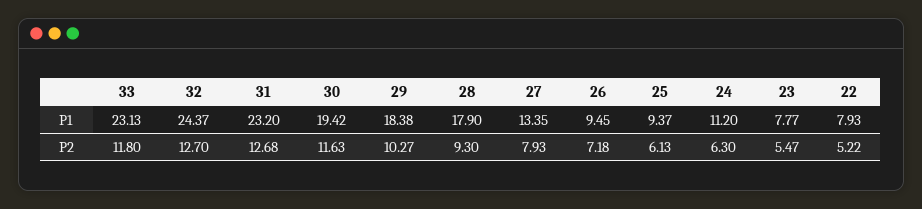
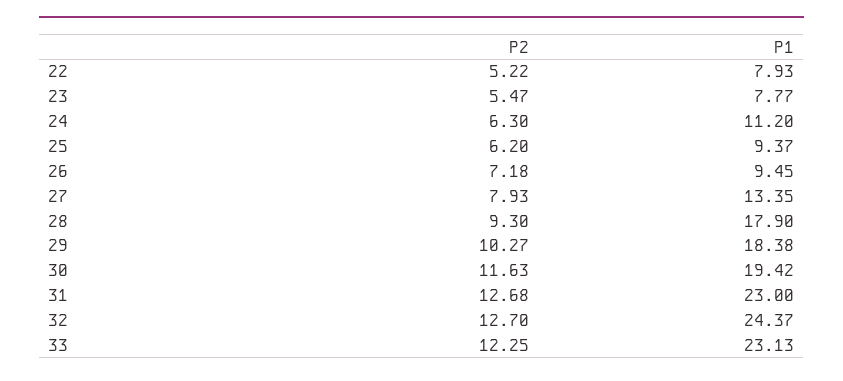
  {
    "33": {
      "P1": 23.13,
-     "P2": 11.8
+     "P2": 12.25
    },
    "32": {
      "P1": 24.37,
      "P2": 12.7
    },
    "31": {
-     "P1": 23.2,
+     "P1": 23,
      "P2": 12.68
    },
    "30": {
      "P1": 19.42,
      "P2": 11.63
    },
    "29": {
      "P1": 18.38,
      "P2": 10.27
    },
    "28": {
      "P1": 17.9,
      "P2": 9.3
    },
    "27": {
      "P1": 13.35,
      "P2": 7.93
    },
    "26": {
      "P1": 9.45,
      "P2": 7.18
    },
    "25": {
      "P1": 9.37,
-     "P2": 6.13
+     "P2": 6.2
    },
    "24": {
      "P1": 11.2,
      "P2": 6.3
    },
    "23": {
      "P1": 7.77,
      "P2": 5.47
    },
    "22": {
      "P1": 7.93,
      "P2": 5.22
    }
  }

